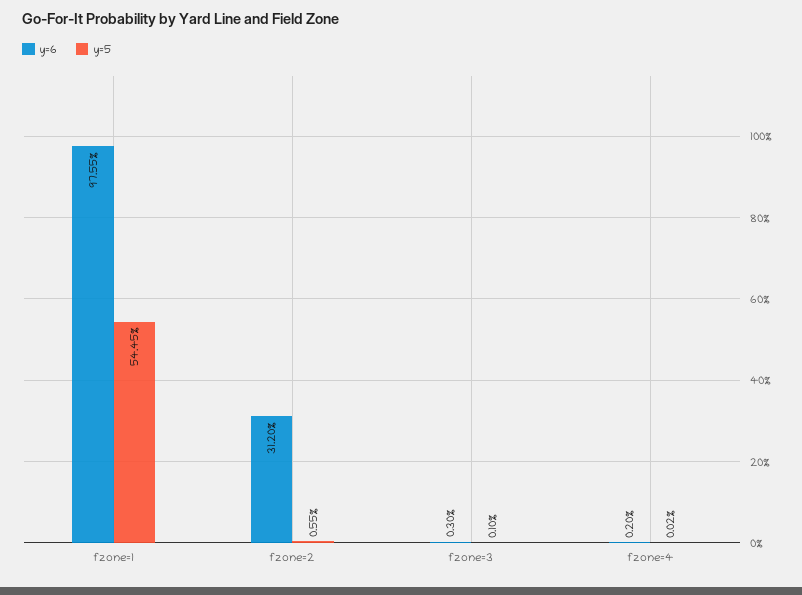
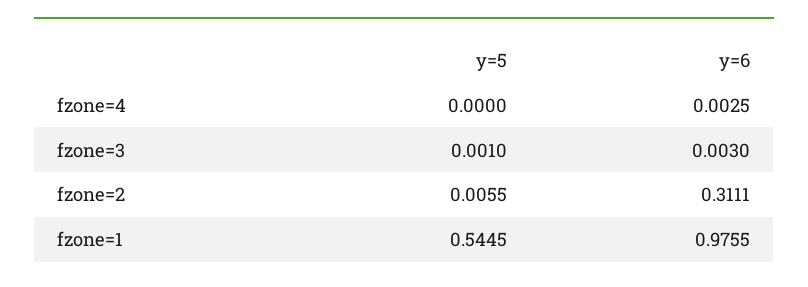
  {
    "y=6": {
      "fzone=1": 0.9755,
-     "fzone=2": 0.312,
+     "fzone=2": 0.3111,
      "fzone=3": 0.003,
-     "fzone=4": 0.002
+     "fzone=4": 0.0025
    },
    "y=5": {
      "fzone=1": 0.5445,
      "fzone=2": 0.0055,
      "fzone=3": 0.001,
-     "fzone=4": 0.0002
+     "fzone=4": 0
    }
  }

